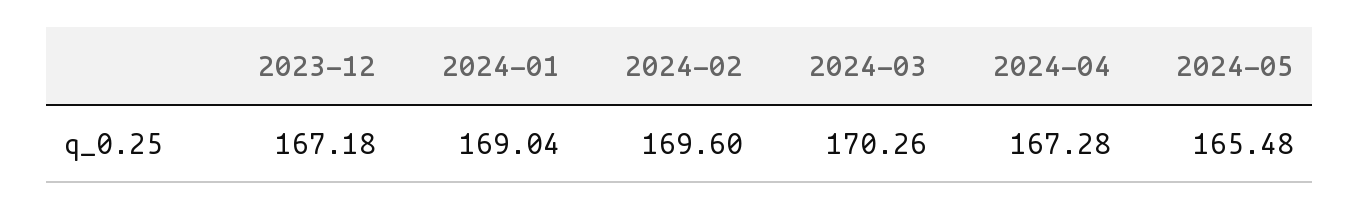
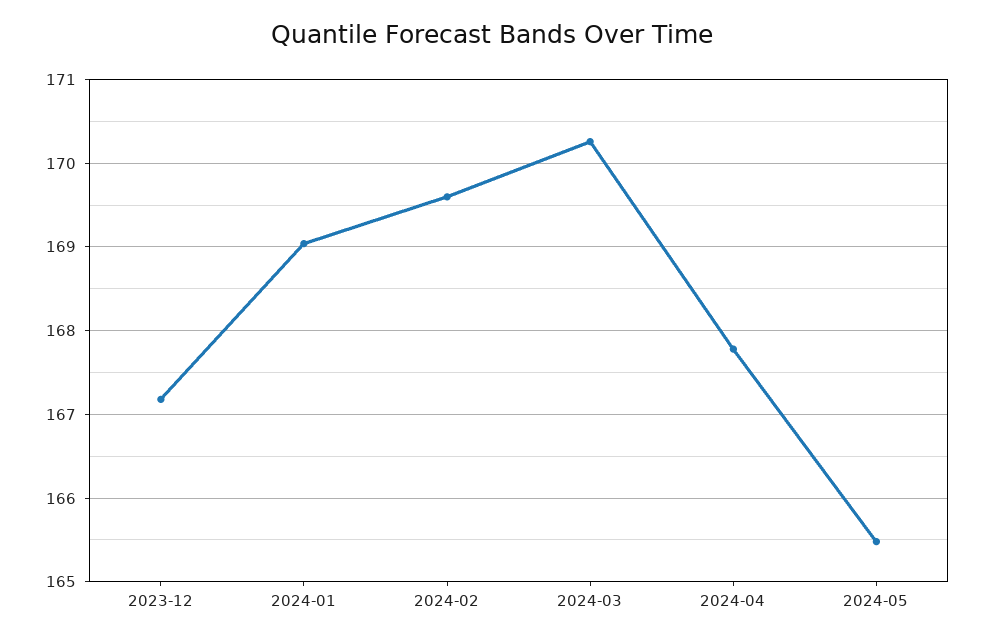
  {
    "2023-12": 167.18,
    "2024-01": 169.04,
    "2024-02": 169.6,
    "2024-03": 170.26,
-   "2024-04": 167.28,
+   "2024-04": 167.8,
    "2024-05": 165.48
  }

